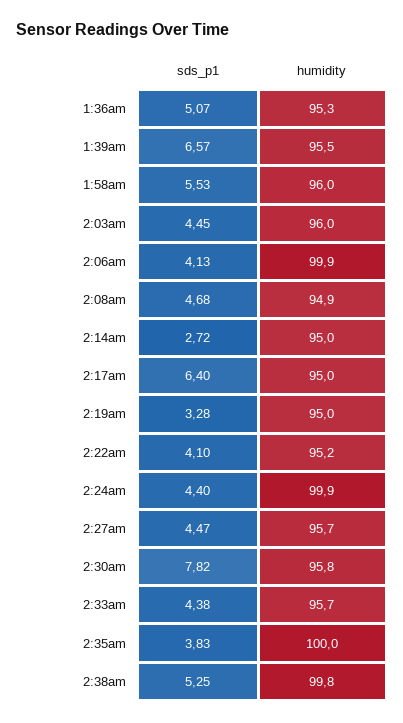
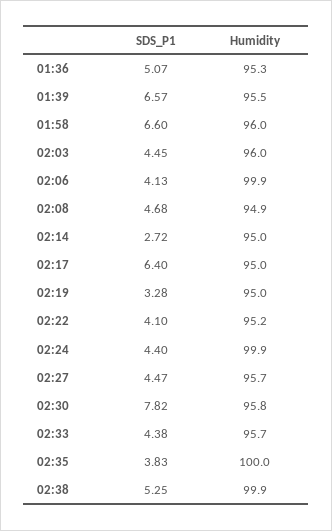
  {
    "sds_p1": {
      "1:36am": 5.07,
      "1:39am": 6.57,
-     "1:58am": 5.53,
+     "1:58am": 6.6,
      "2:03am": 4.45,
      "2:06am": 4.13,
      "2:08am": 4.68,
      "2:14am": 2.72,
      "2:17am": 6.4,
      "2:19am": 3.28,
      "2:22am": 4.1,
      "2:24am": 4.4,
      "2:27am": 4.47,
      "2:30am": 7.82,
      "2:33am": 4.38,
      "2:35am": 3.83,
      "2:38am": 5.25
    },
    "humidity": {
      "1:36am": 95.3,
      "1:39am": 95.5,
      "1:58am": 96,
      "2:03am": 96,
      "2:06am": 99.9,
      "2:08am": 94.9,
      "2:14am": 95,
      "2:17am": 95,
      "2:19am": 95,
      "2:22am": 95.2,
      "2:24am": 99.9,
      "2:27am": 95.7,
      "2:30am": 95.8,
      "2:33am": 95.7,
      "2:35am": 100,
-     "2:38am": 99.8
+     "2:38am": 99.9
    }
  }

